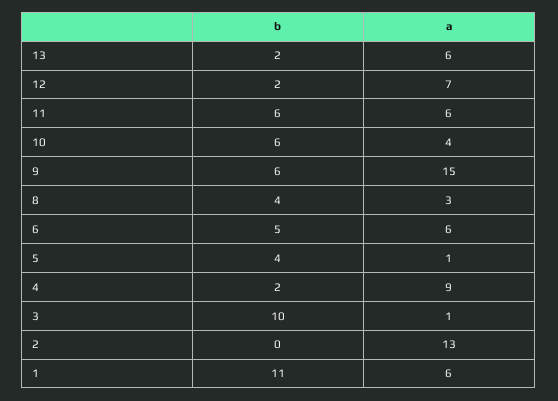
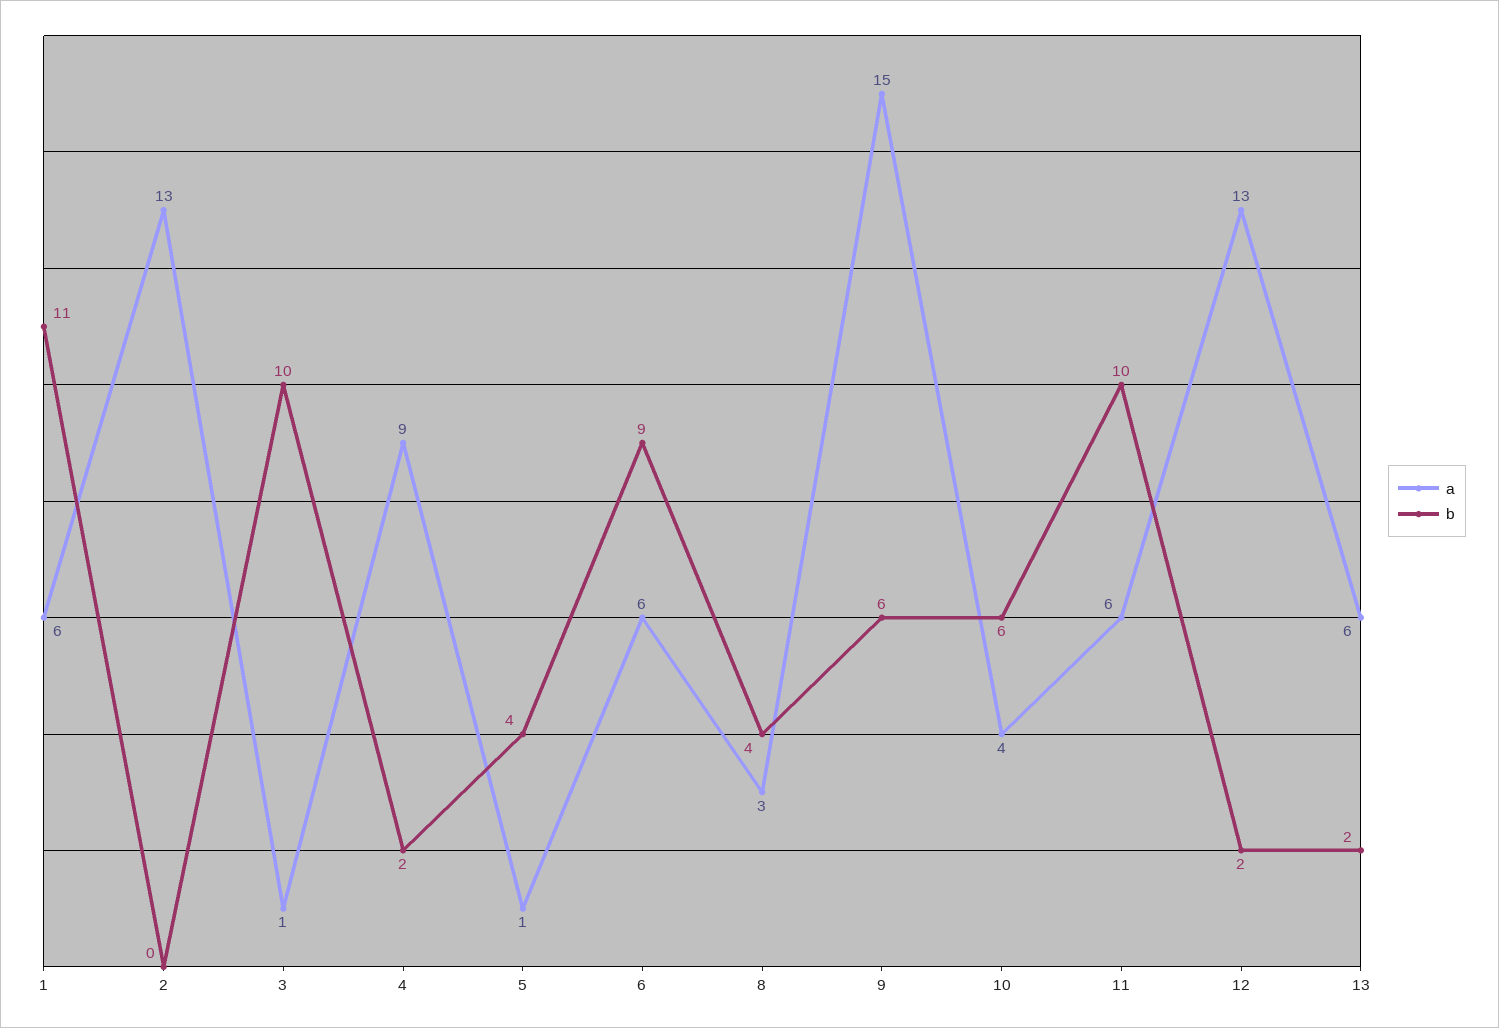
  {
    "b": {
      "13": 2,
      "12": 2,
-     "11": 6,
+     "11": 10,
      "10": 6,
      "9": 6,
      "8": 4,
-     "6": 5,
+     "6": 9,
      "5": 4,
      "4": 2,
      "3": 10,
      "2": 0,
      "1": 11
    },
    "a": {
      "13": 6,
-     "12": 7,
+     "12": 13,
      "11": 6,
      "10": 4,
      "9": 15,
      "8": 3,
      "6": 6,
      "5": 1,
      "4": 9,
      "3": 1,
      "2": 13,
      "1": 6
    }
  }

